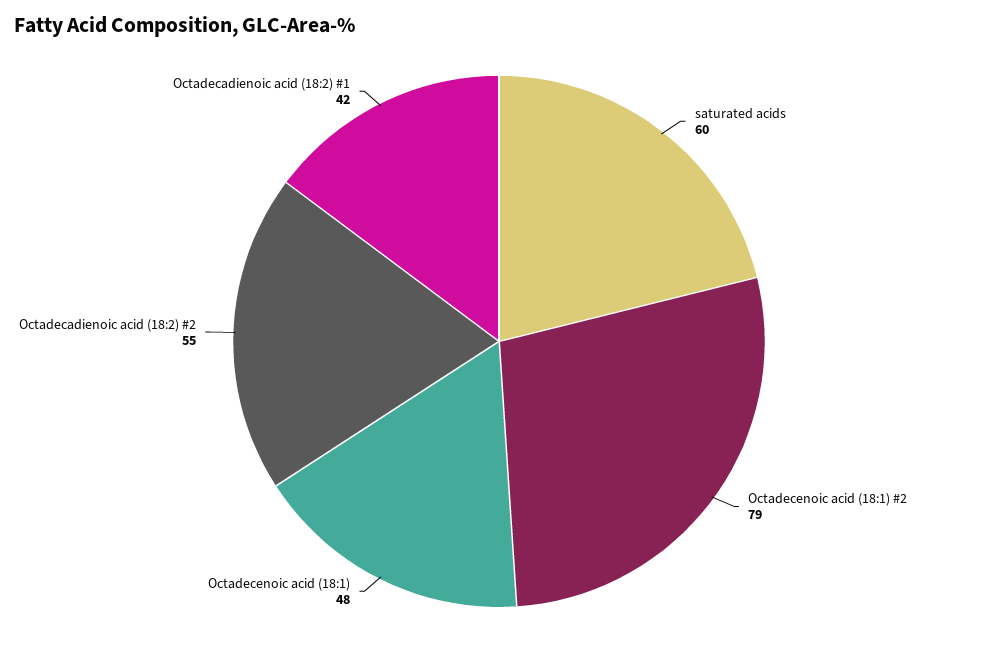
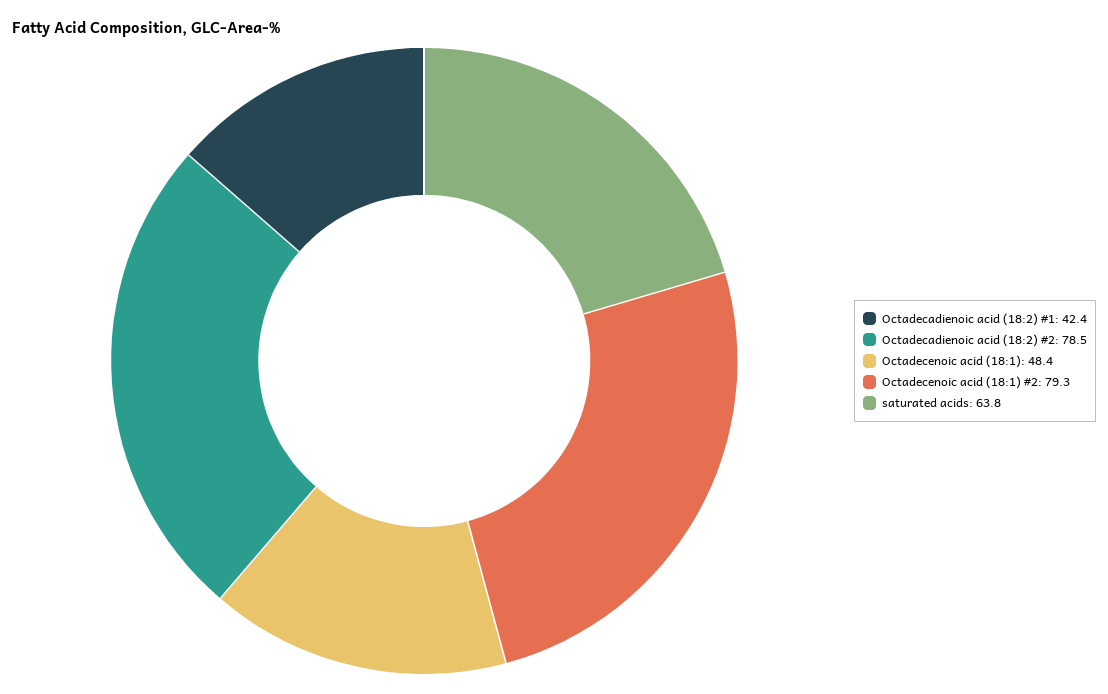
  {
-   "saturated acids": 60,
+   "saturated acids": 63.8,
    "Octadecenoic acid (18:1) #2": 79.3,
    "Octadecenoic acid (18:1)": 48.4,
-   "Octadecadienoic acid (18:2) #2": 55,
+   "Octadecadienoic acid (18:2) #2": 78.5,
    "Octadecadienoic acid (18:2) #1": 42.4
  }

